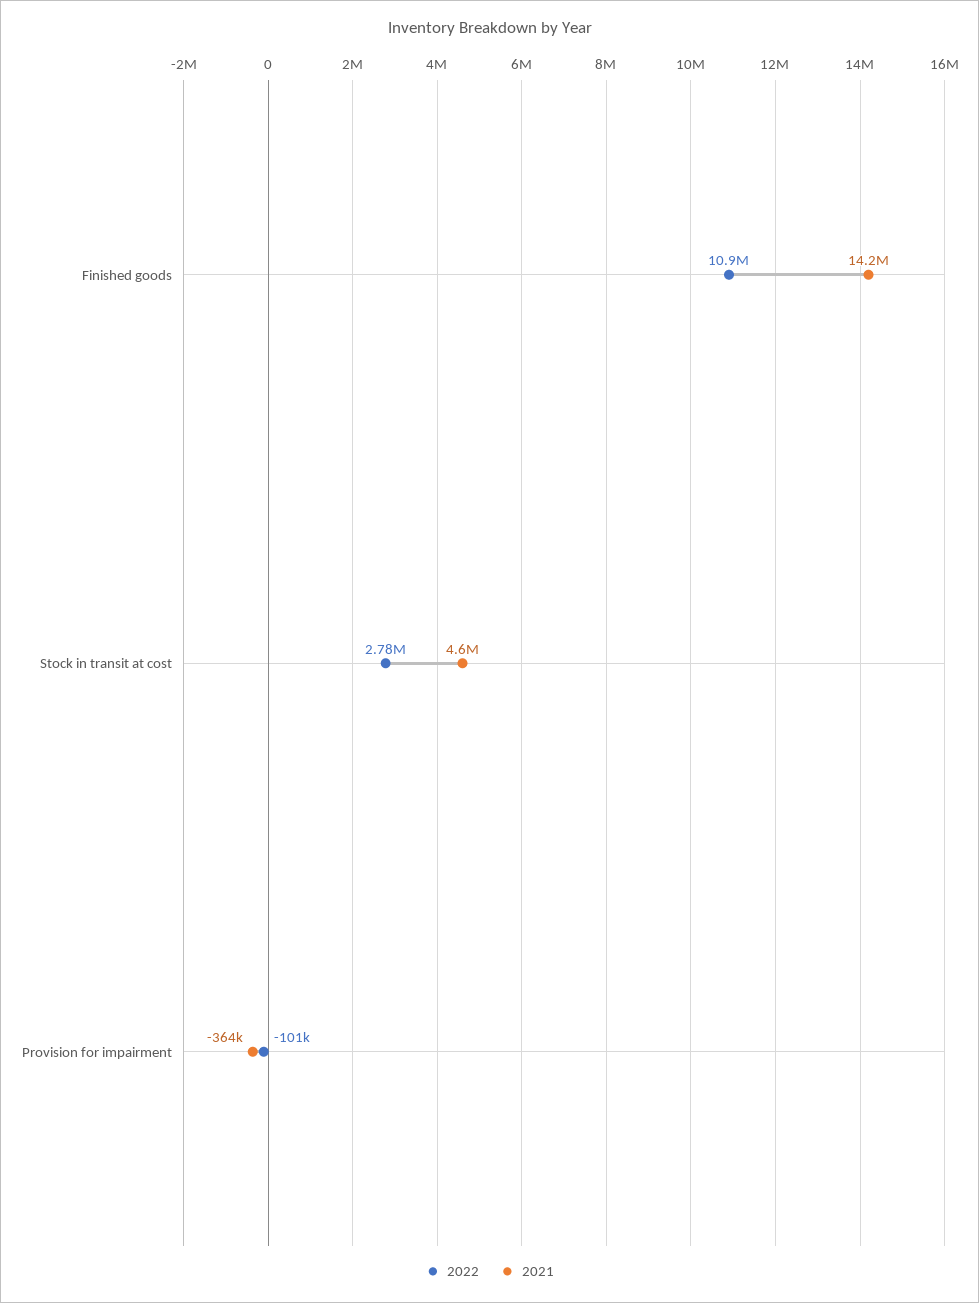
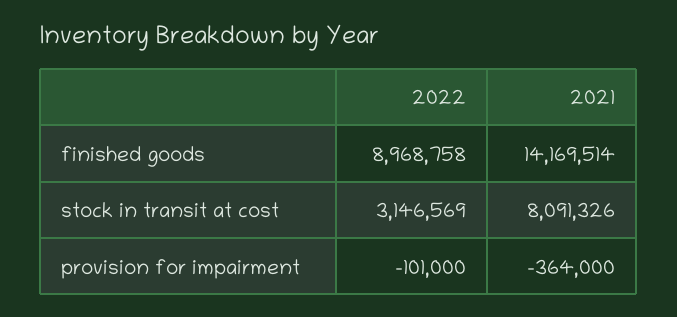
  {
    "2022": {
-     "Finished goods": 10900000,
+     "Finished goods": 8968758,
-     "Stock in transit at cost": 2780000,
+     "Stock in transit at cost": 3146569,
      "Provision for impairment": -101000
    },
    "2021": {
      "Finished goods": 14169514,
-     "Stock in transit at cost": 4600000,
+     "Stock in transit at cost": 8091326,
      "Provision for impairment": -364000
    }
  }

